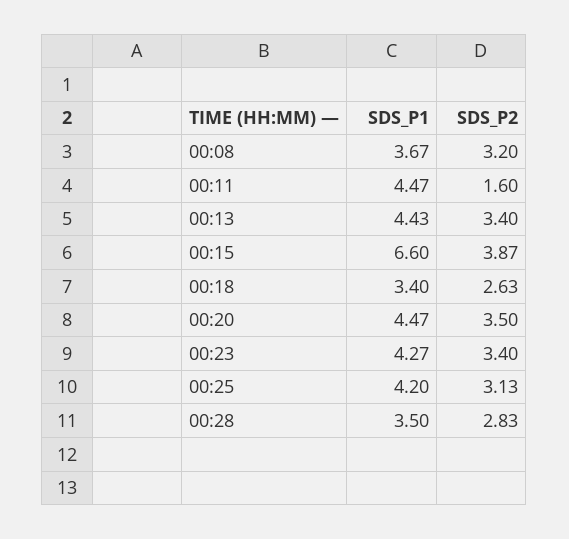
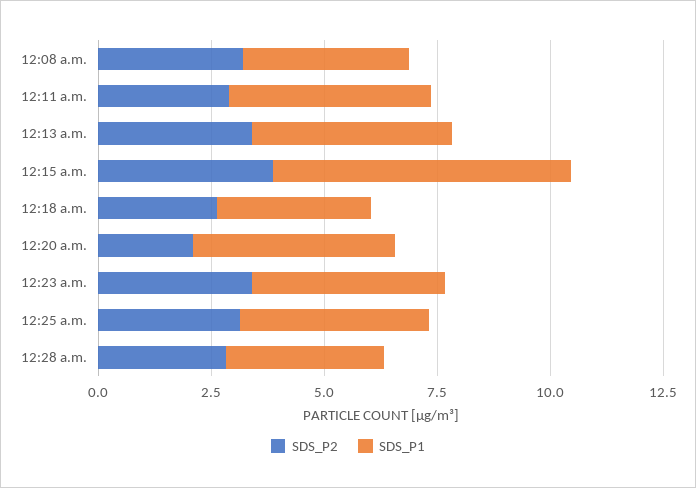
  {
    "SDS_P1": {
      "00:08": 3.67,
      "00:11": 4.47,
      "00:13": 4.43,
      "00:15": 6.6,
      "00:18": 3.4,
      "00:20": 4.47,
      "00:23": 4.27,
      "00:25": 4.2,
      "00:28": 3.5
    },
    "SDS_P2": {
      "00:08": 3.2,
-     "00:11": 1.6,
+     "00:11": 3,
      "00:13": 3.4,
      "00:15": 3.87,
      "00:18": 2.63,
-     "00:20": 3.5,
+     "00:20": 2,
      "00:23": 3.4,
      "00:25": 3.13,
      "00:28": 2.83
    }
  }

